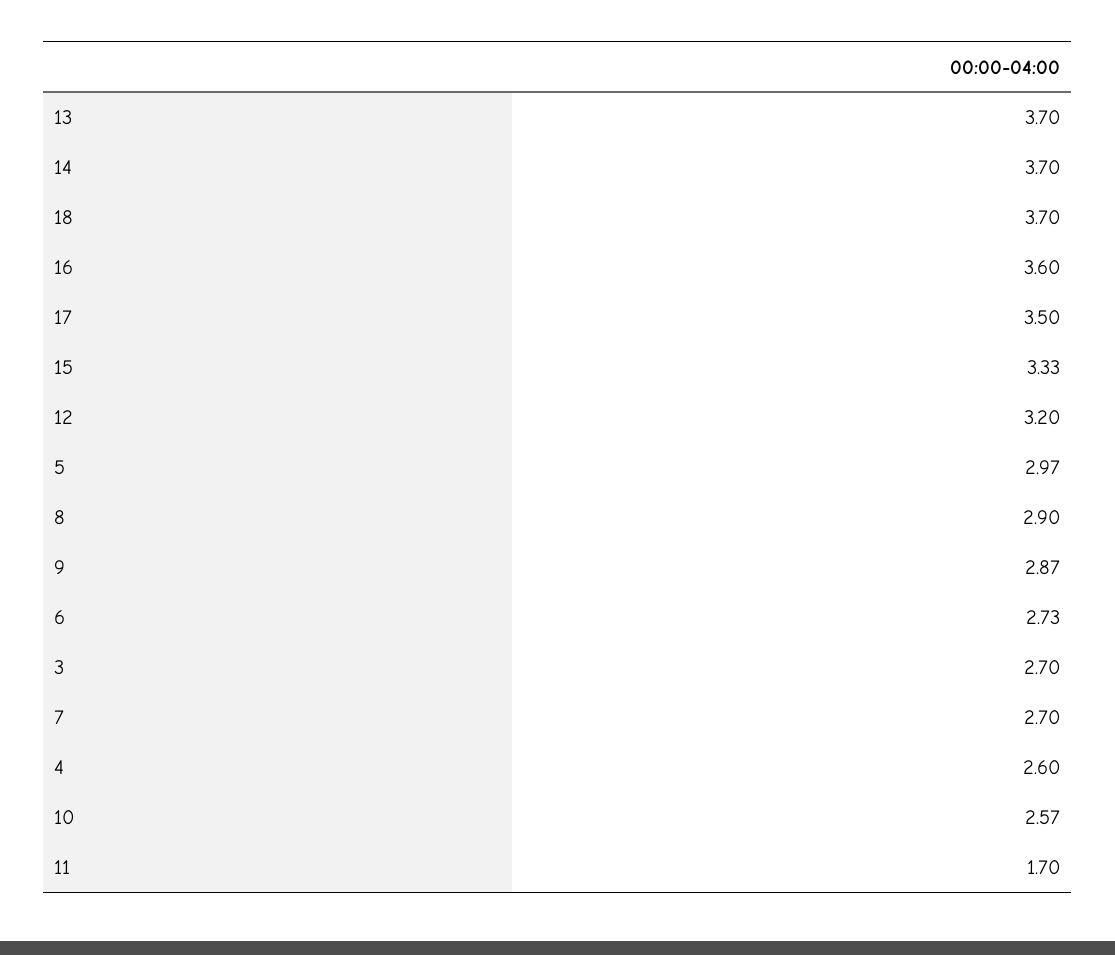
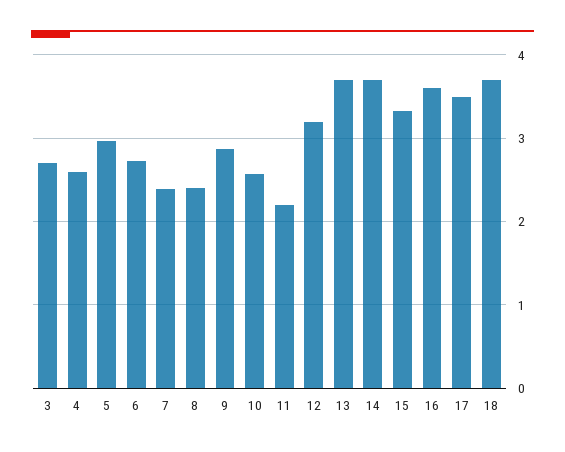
  {
    "13": 3.7,
    "14": 3.7,
    "18": 3.7,
    "16": 3.6,
    "17": 3.5,
    "15": 3.33,
    "12": 3.2,
    "5": 2.97,
-   "8": 2.9,
+   "8": 2.4,
    "9": 2.87,
    "6": 2.73,
    "3": 2.7,
-   "7": 2.7,
+   "7": 2.4,
    "4": 2.6,
    "10": 2.57,
-   "11": 1.7
+   "11": 2.2
  }

